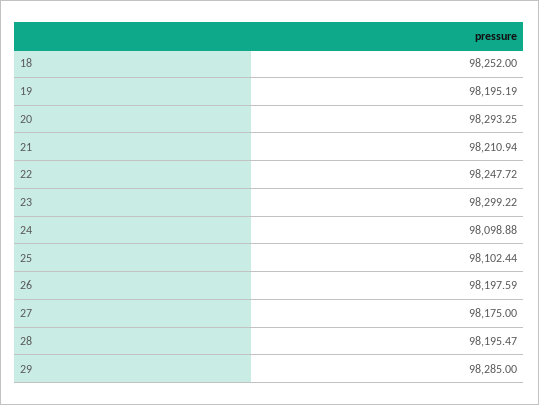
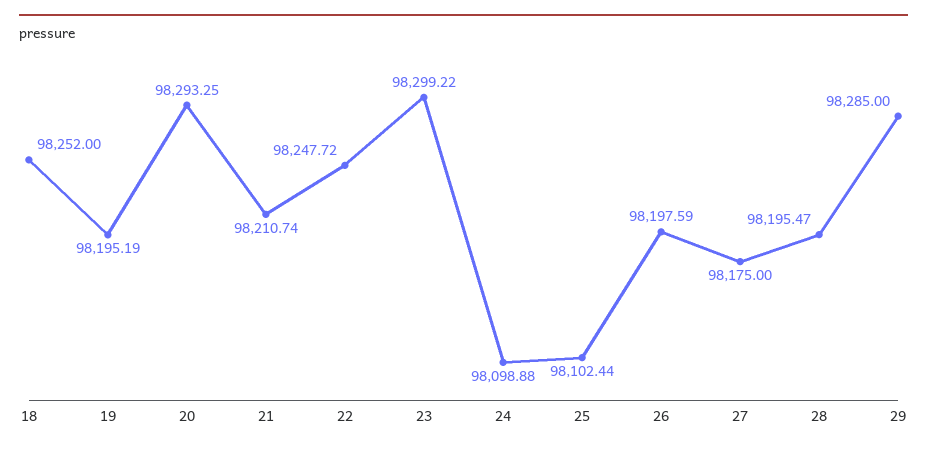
  {
    "18": 98252,
    "19": 98195.19,
    "20": 98293.25,
-   "21": 98210.94,
+   "21": 98210.74,
    "22": 98247.72,
    "23": 98299.22,
    "24": 98098.88,
    "25": 98102.44,
    "26": 98197.59,
    "27": 98175,
    "28": 98195.47,
    "29": 98285
  }

